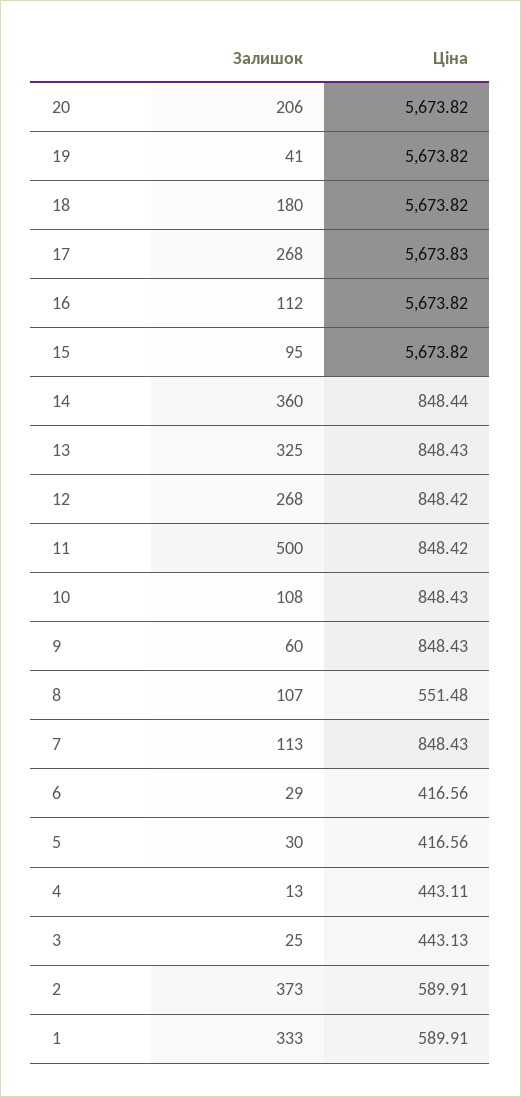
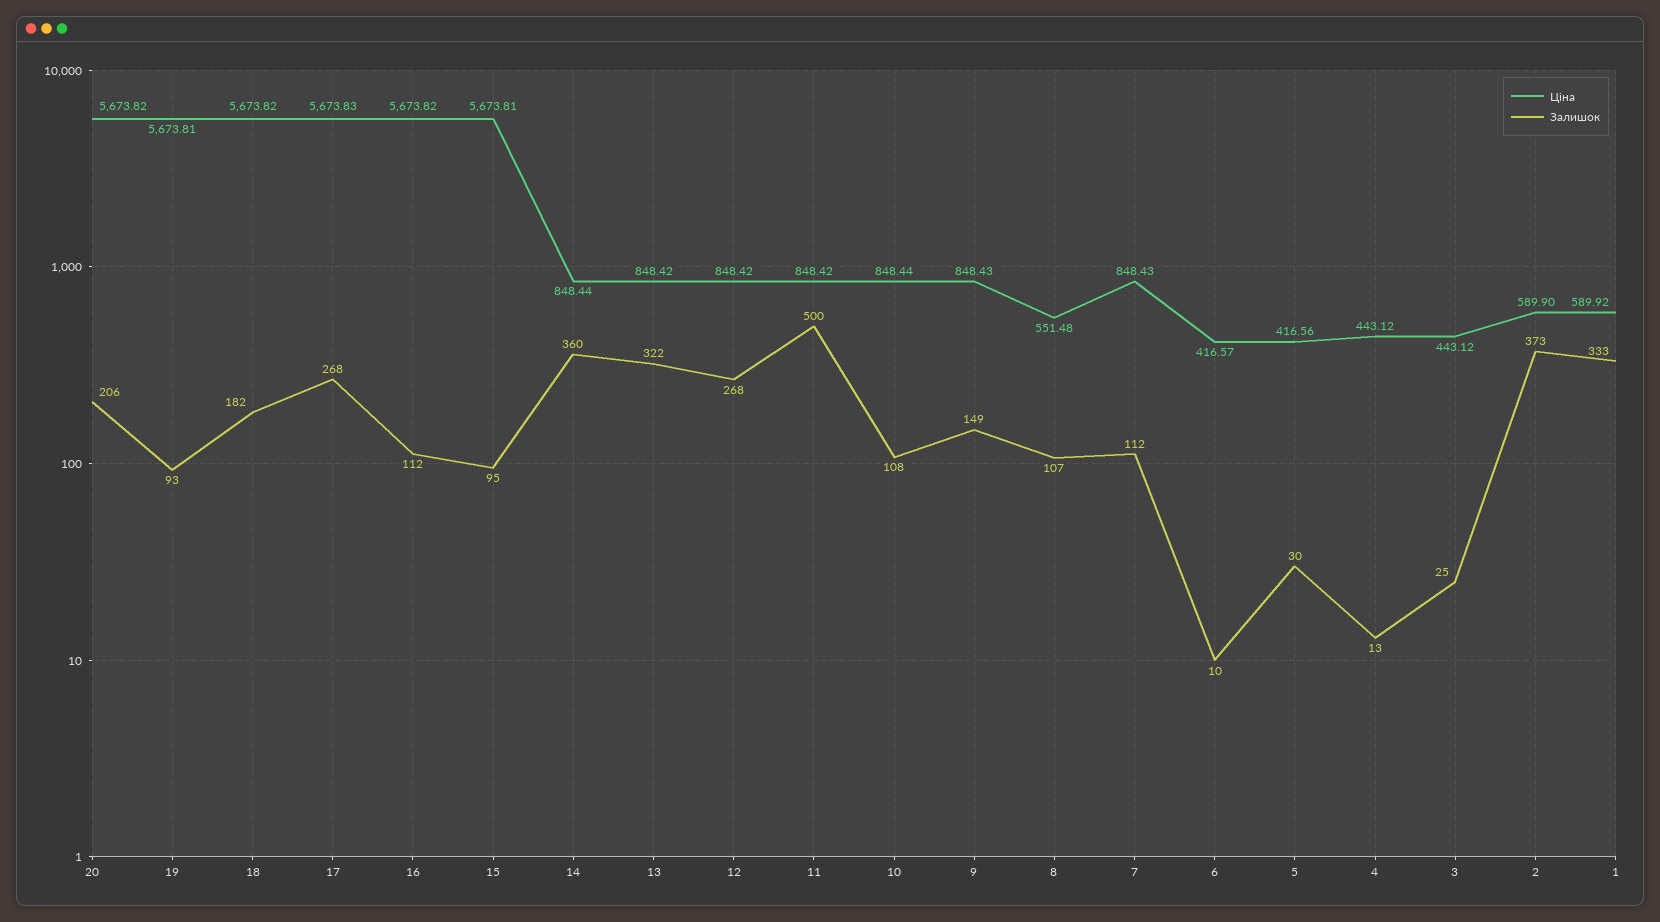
  {
    "Залишок": {
      "20": 206,
-     "19": 41,
+     "19": 93,
-     "18": 180,
+     "18": 182,
      "17": 268,
      "16": 112,
      "15": 95,
      "14": 360,
-     "13": 325,
+     "13": 322,
      "12": 268,
      "11": 500,
      "10": 108,
-     "9": 60,
+     "9": 149,
      "8": 107,
-     "7": 113,
+     "7": 112,
-     "6": 29,
+     "6": 10,
      "5": 30,
      "4": 13,
      "3": 25,
      "2": 373,
      "1": 333
    },
    "Ціна": {
      "20": 5673.82,
-     "19": 5673.82,
+     "19": 5673.81,
      "18": 5673.82,
      "17": 5673.83,
      "16": 5673.82,
-     "15": 5673.82,
+     "15": 5673.81,
      "14": 848.44,
-     "13": 848.43,
+     "13": 848.42,
      "12": 848.42,
      "11": 848.42,
-     "10": 848.43,
+     "10": 848.44,
      "9": 848.43,
      "8": 551.48,
      "7": 848.43,
-     "6": 416.56,
+     "6": 416.57,
      "5": 416.56,
-     "4": 443.11,
+     "4": 443.12,
-     "3": 443.13,
+     "3": 443.12,
-     "2": 589.91,
+     "2": 589.9,
-     "1": 589.91
+     "1": 589.92
    }
  }

